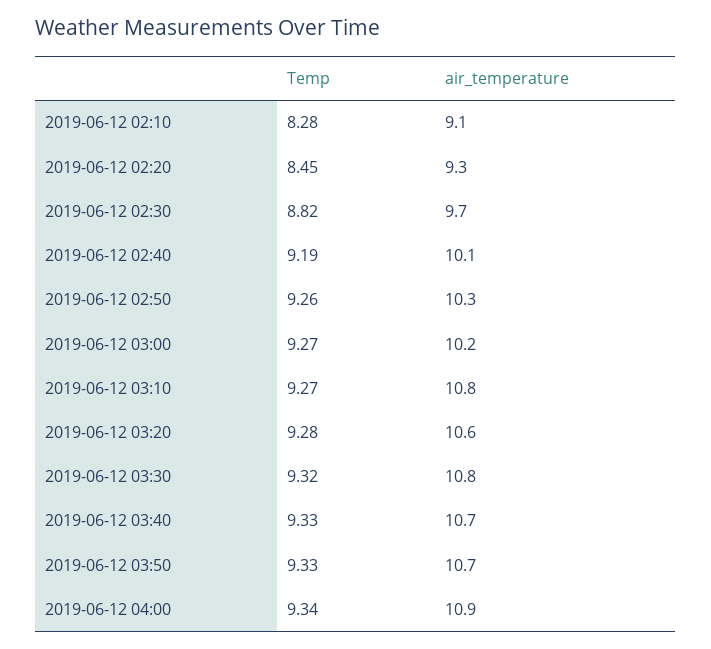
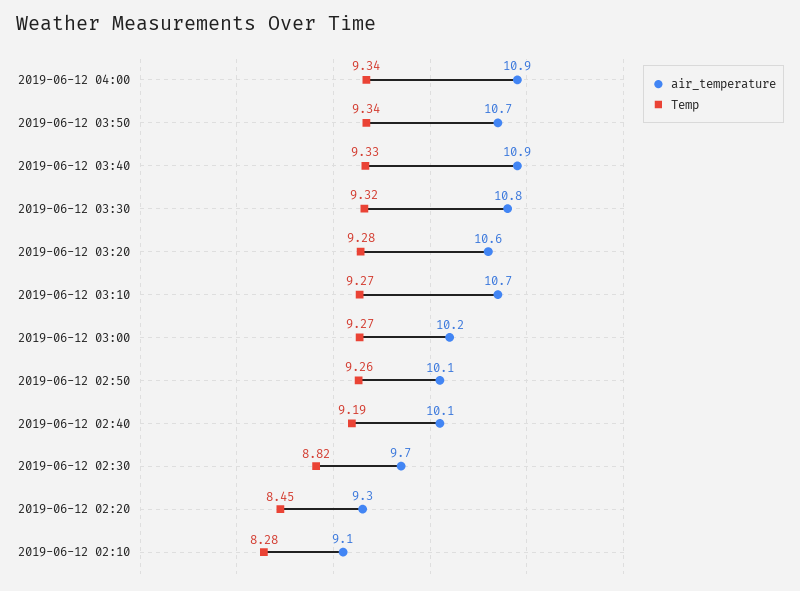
  {
    "Temp": {
      "2019-06-12 02:10": 8.28,
      "2019-06-12 02:20": 8.45,
      "2019-06-12 02:30": 8.82,
      "2019-06-12 02:40": 9.19,
      "2019-06-12 02:50": 9.26,
      "2019-06-12 03:00": 9.27,
      "2019-06-12 03:10": 9.27,
      "2019-06-12 03:20": 9.28,
      "2019-06-12 03:30": 9.32,
      "2019-06-12 03:40": 9.33,
-     "2019-06-12 03:50": 9.33,
+     "2019-06-12 03:50": 9.34,
      "2019-06-12 04:00": 9.34
    },
    "air_temperature": {
      "2019-06-12 02:10": 9.1,
      "2019-06-12 02:20": 9.3,
      "2019-06-12 02:30": 9.7,
      "2019-06-12 02:40": 10.1,
-     "2019-06-12 02:50": 10.3,
+     "2019-06-12 02:50": 10.1,
      "2019-06-12 03:00": 10.2,
-     "2019-06-12 03:10": 10.8,
+     "2019-06-12 03:10": 10.7,
      "2019-06-12 03:20": 10.6,
      "2019-06-12 03:30": 10.8,
-     "2019-06-12 03:40": 10.7,
+     "2019-06-12 03:40": 10.9,
      "2019-06-12 03:50": 10.7,
      "2019-06-12 04:00": 10.9
    }
  }

